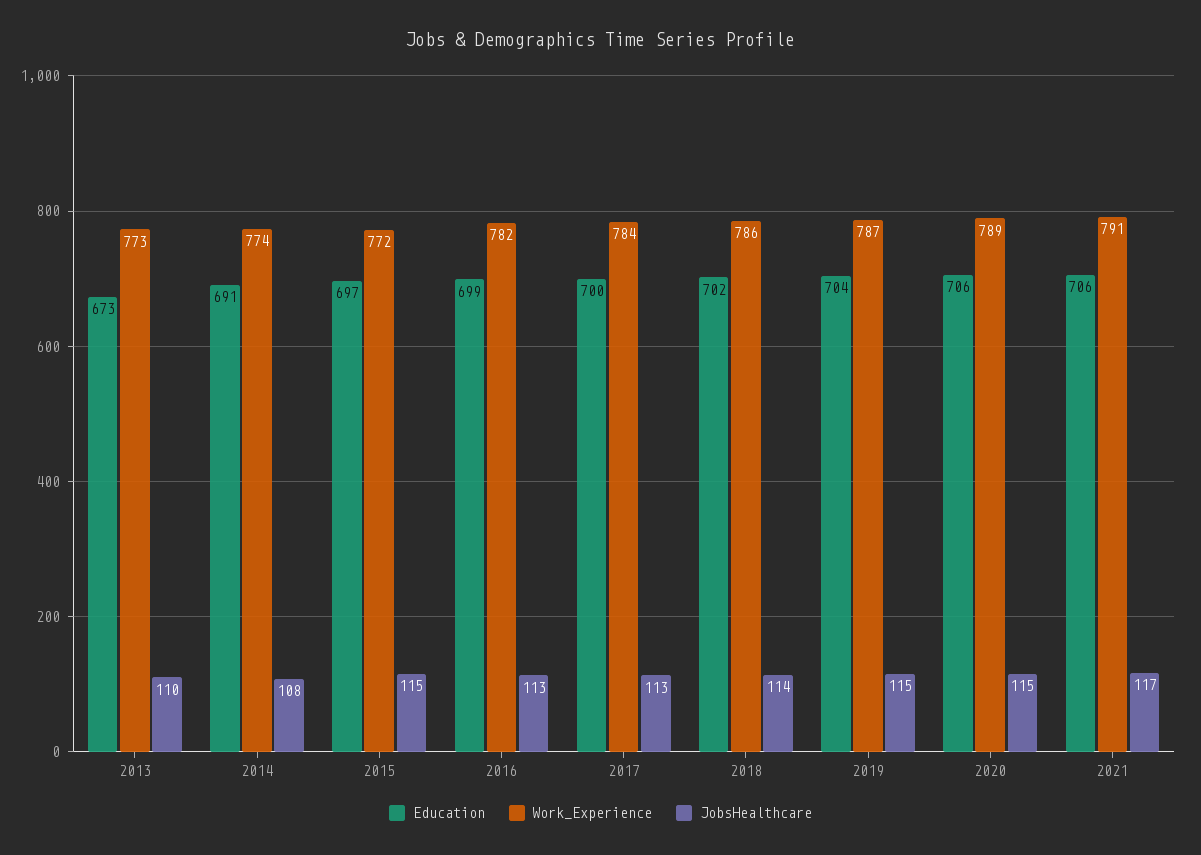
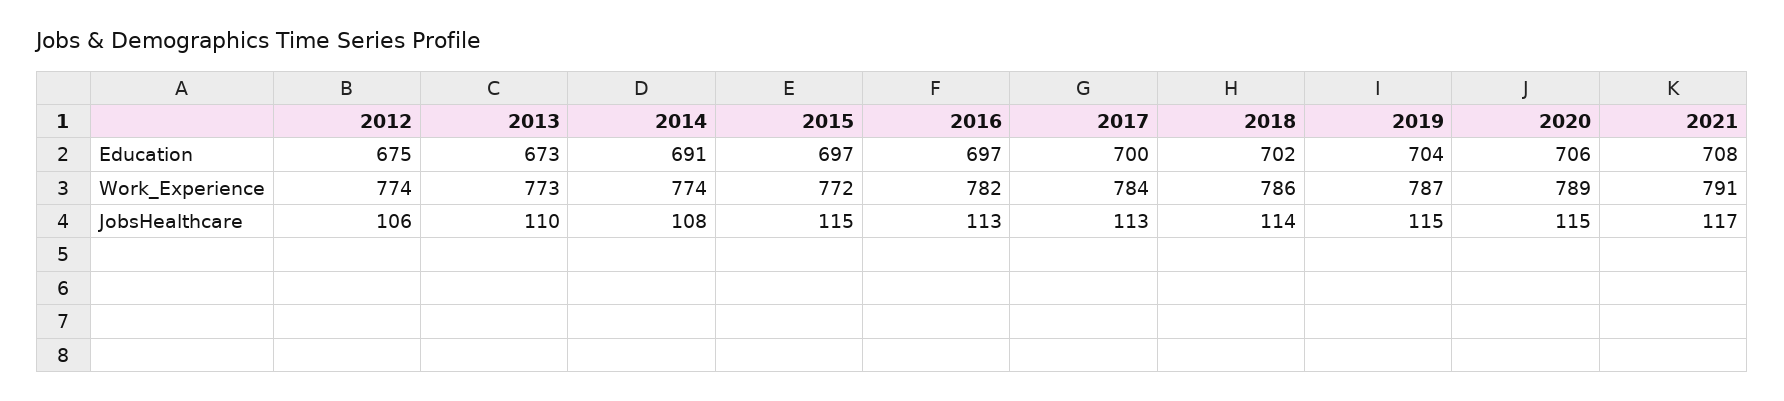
  {
    "Education": {
      "2013": 673,
      "2014": 691,
      "2015": 697,
-     "2016": 699,
+     "2016": 697,
      "2017": 700,
      "2018": 702,
      "2019": 704,
      "2020": 706,
-     "2021": 706
+     "2021": 708,
+     "2012": 675
    },
    "Work_Experience": {
      "2013": 773,
      "2014": 774,
      "2015": 772,
      "2016": 782,
      "2017": 784,
      "2018": 786,
      "2019": 787,
      "2020": 789,
-     "2021": 791
+     "2021": 791,
+     "2012": 774
    },
    "JobsHealthcare": {
      "2013": 110,
      "2014": 108,
      "2015": 115,
      "2016": 113,
      "2017": 113,
      "2018": 114,
      "2019": 115,
      "2020": 115,
-     "2021": 117
+     "2021": 117,
+     "2012": 106
    }
  }

